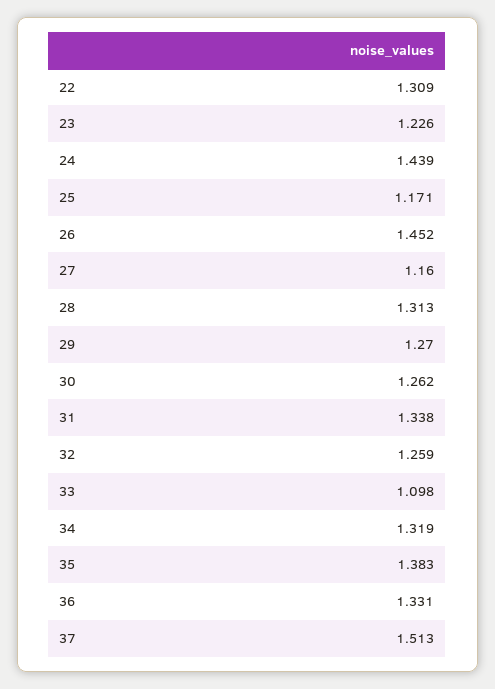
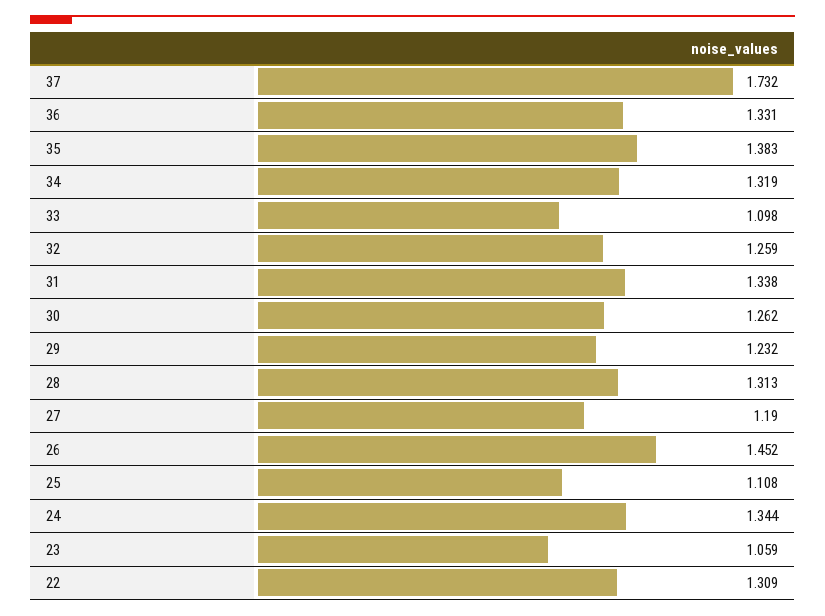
  {
    "22": 1.309,
-   "23": 1.226,
+   "23": 1.059,
-   "24": 1.439,
+   "24": 1.344,
-   "25": 1.171,
+   "25": 1.108,
    "26": 1.452,
-   "27": 1.16,
+   "27": 1.19,
    "28": 1.313,
-   "29": 1.27,
+   "29": 1.232,
    "30": 1.262,
    "31": 1.338,
    "32": 1.259,
    "33": 1.098,
    "34": 1.319,
    "35": 1.383,
    "36": 1.331,
-   "37": 1.513
+   "37": 1.732
  }

